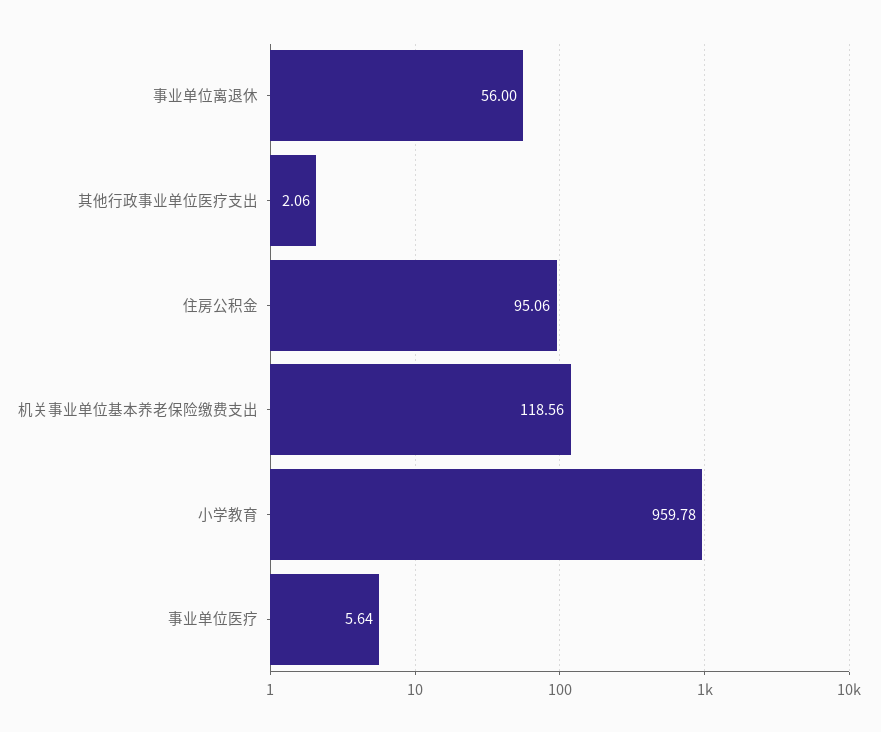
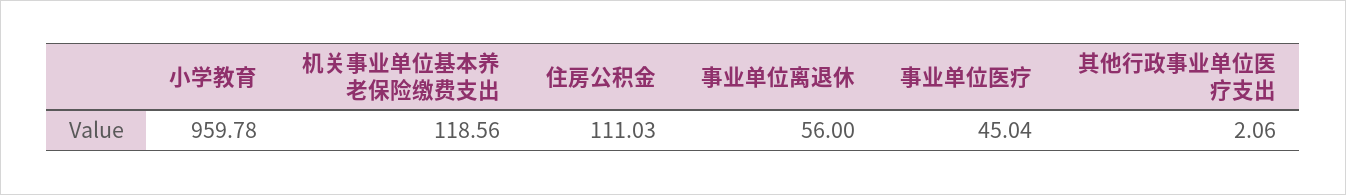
  {
    "事业单位离退休": 56,
    "其他行政事业单位医疗支出": 2.06,
-   "住房公积金": 95.06,
+   "住房公积金": 111.03,
    "机关事业单位基本养老保险缴费支出": 118.56,
    "小学教育": 959.78,
-   "事业单位医疗": 5.64
+   "事业单位医疗": 45.04
  }

